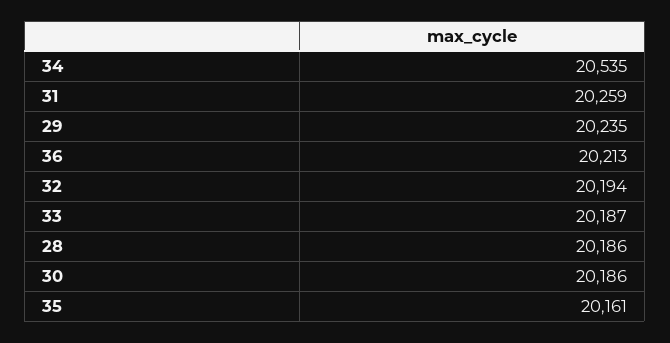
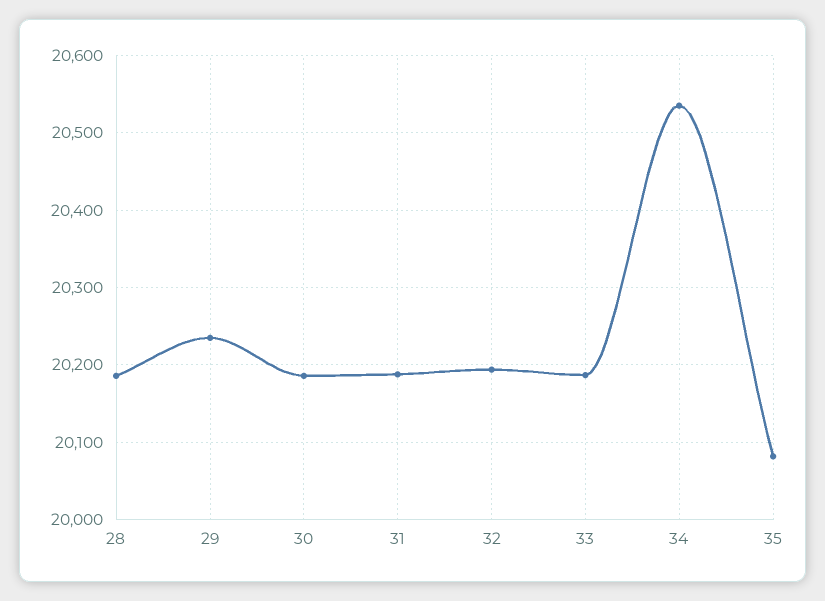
  {
    "34": 20535,
-   "31": 20259,
+   "31": 20190,
    "29": 20235,
-   "36": 20213,
    "32": 20194,
    "33": 20187,
    "28": 20186,
    "30": 20186,
-   "35": 20161
+   "35": 20080
  }

